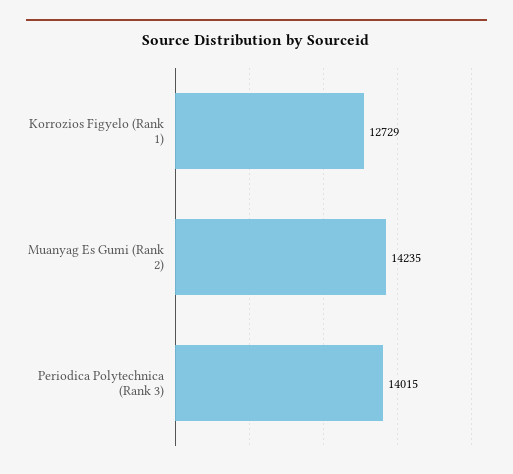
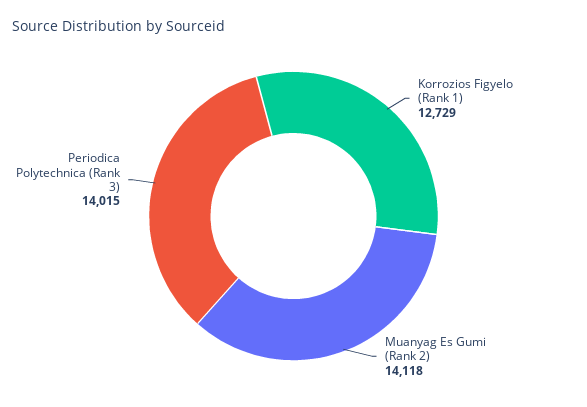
  {
    "Korrozios Figyelo (Rank 1)": 12729,
-   "Muanyag Es Gumi (Rank 2)": 14235,
+   "Muanyag Es Gumi (Rank 2)": 14118,
    "Periodica Polytechnica (Rank 3)": 14015
  }

